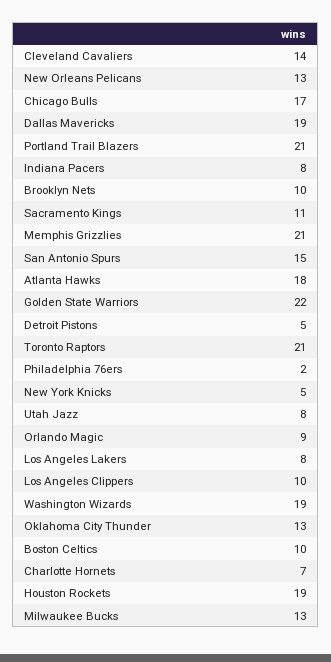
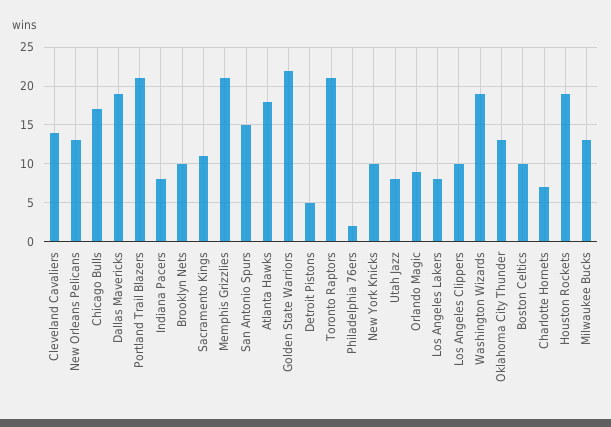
  {
    "Cleveland Cavaliers": 14,
    "New Orleans Pelicans": 13,
    "Chicago Bulls": 17,
    "Dallas Mavericks": 19,
    "Portland Trail Blazers": 21,
    "Indiana Pacers": 8,
    "Brooklyn Nets": 10,
    "Sacramento Kings": 11,
    "Memphis Grizzlies": 21,
    "San Antonio Spurs": 15,
    "Atlanta Hawks": 18,
    "Golden State Warriors": 22,
    "Detroit Pistons": 5,
    "Toronto Raptors": 21,
    "Philadelphia 76ers": 2,
-   "New York Knicks": 5,
+   "New York Knicks": 10,
    "Utah Jazz": 8,
    "Orlando Magic": 9,
    "Los Angeles Lakers": 8,
    "Los Angeles Clippers": 10,
    "Washington Wizards": 19,
    "Oklahoma City Thunder": 13,
    "Boston Celtics": 10,
    "Charlotte Hornets": 7,
    "Houston Rockets": 19,
    "Milwaukee Bucks": 13
  }

